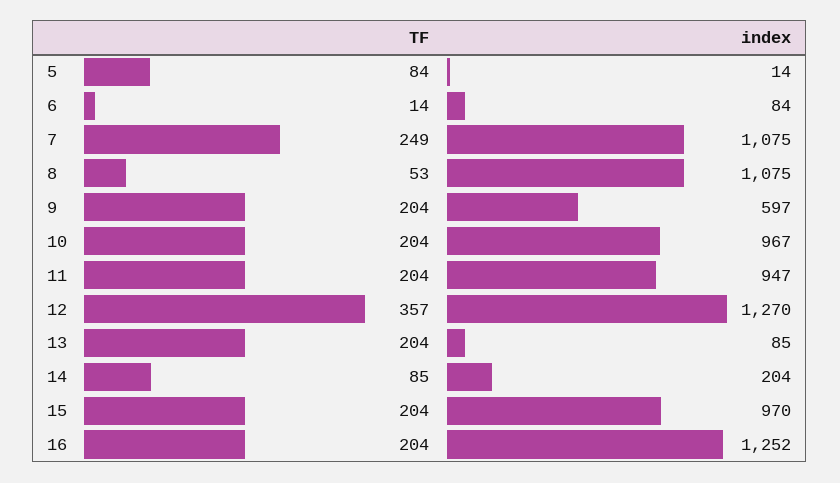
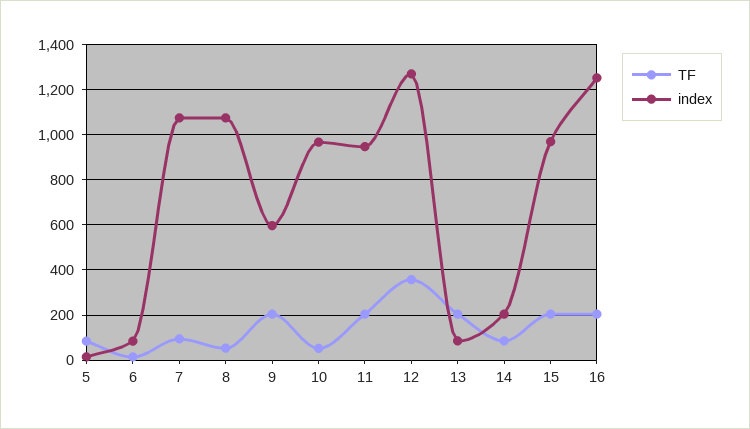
  {
    "TF": {
      "5": 84,
      "6": 14,
-     "7": 249,
+     "7": 100,
      "8": 53,
      "9": 204,
-     "10": 204,
+     "10": 50,
      "11": 204,
      "12": 357,
      "13": 204,
      "14": 85,
      "15": 204,
      "16": 204
    },
    "index": {
      "5": 14,
      "6": 84,
      "7": 1075,
      "8": 1075,
      "9": 597,
      "10": 967,
      "11": 947,
      "12": 1270,
      "13": 85,
      "14": 204,
      "15": 970,
      "16": 1252
    }
  }

